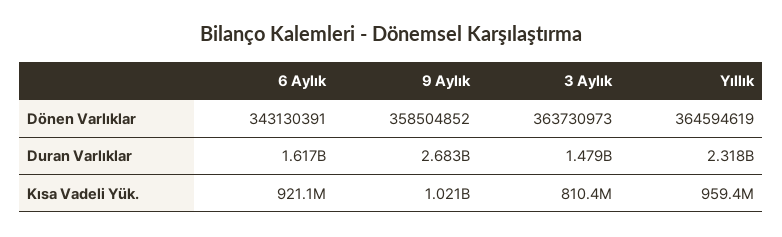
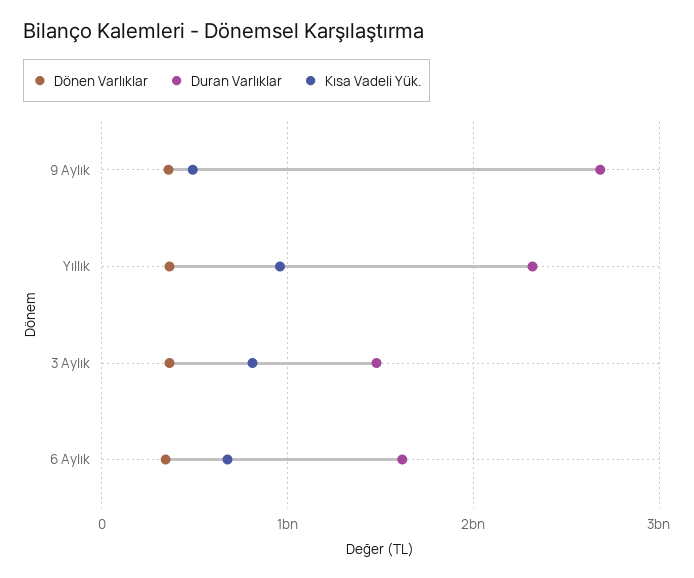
  {
    "Dönen Varlıklar": {
      "6 Aylık": 343130391,
      "9 Aylık": 358504852,
      "3 Aylık": 363730973,
      "Yıllık": 364594619
    },
    "Duran Varlıklar": {
      "6 Aylık": 1617000000,
      "9 Aylık": 2683000000,
      "3 Aylık": 1479000000,
      "Yıllık": 2318000000
    },
    "Kısa Vadeli Yük.": {
-     "6 Aylık": 921100000,
+     "6 Aylık": 700000000,
-     "9 Aylık": 1021000000,
+     "9 Aylık": 500000000,
      "3 Aylık": 810400000,
      "Yıllık": 959400000
    }
  }

